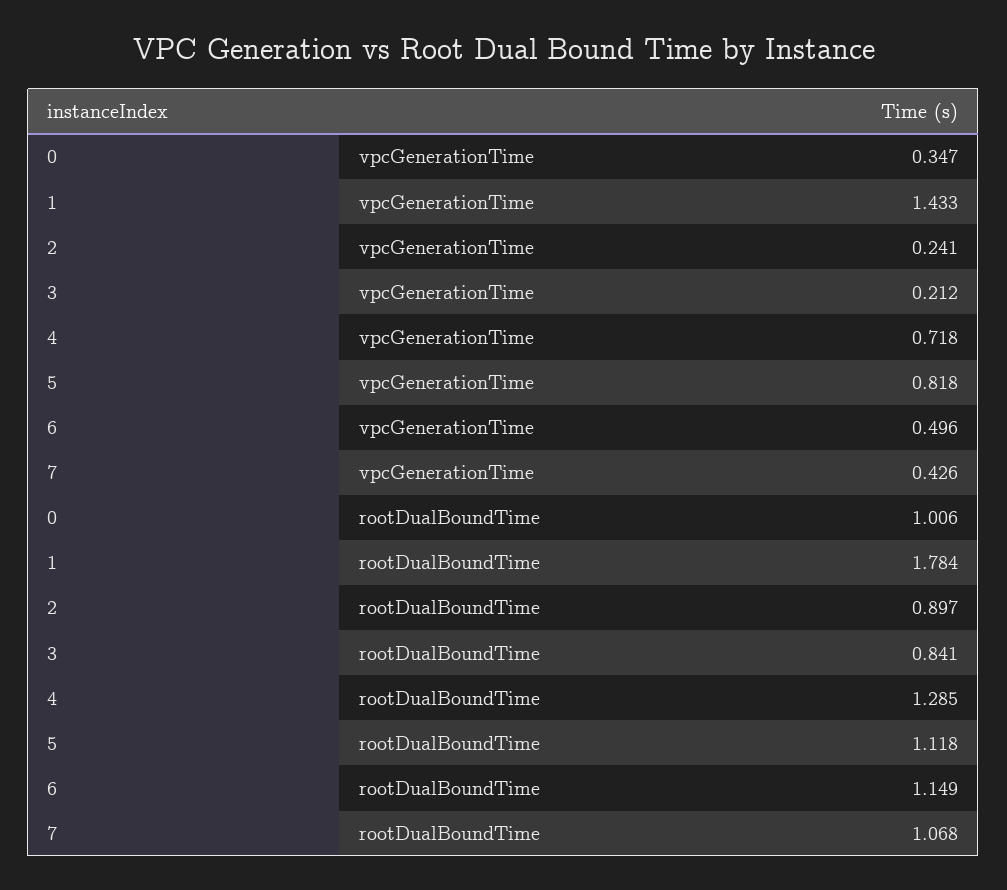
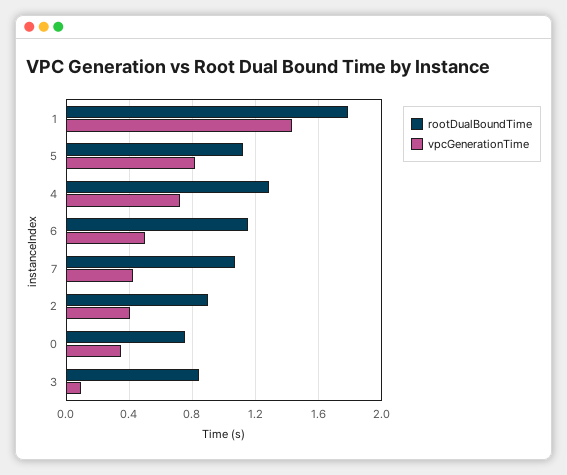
  {
    "vpcGenerationTime": {
      "0": 0.347,
      "1": 1.433,
-     "2": 0.241,
+     "2": 0.4,
-     "3": 0.212,
+     "3": 0.1,
      "4": 0.718,
      "5": 0.818,
      "6": 0.496,
      "7": 0.426
    },
    "rootDualBoundTime": {
-     "0": 1.006,
+     "0": 0.75,
      "1": 1.784,
      "2": 0.897,
      "3": 0.841,
      "4": 1.285,
      "5": 1.118,
      "6": 1.149,
      "7": 1.068
    }
  }

